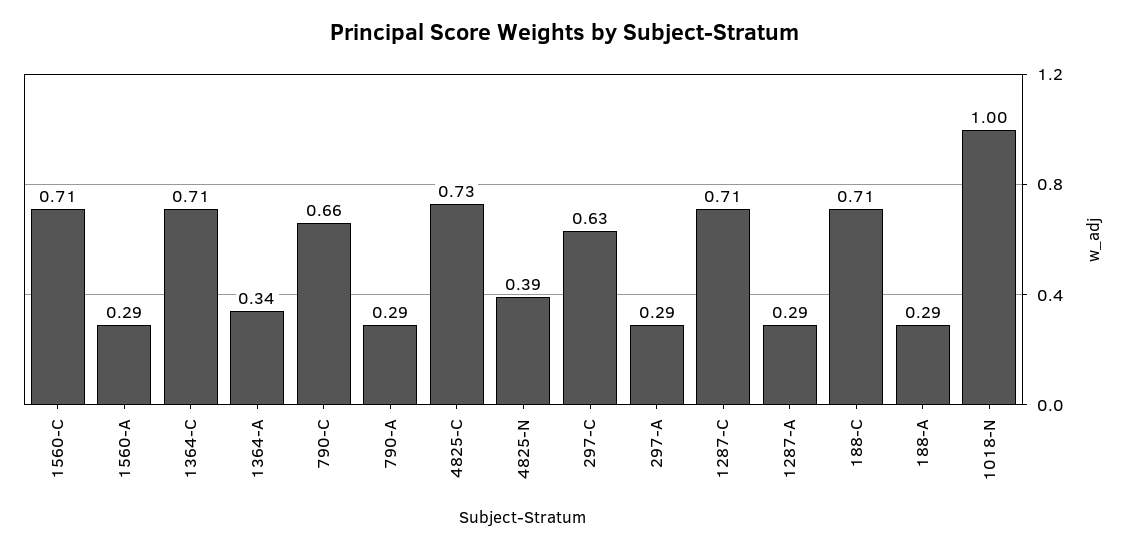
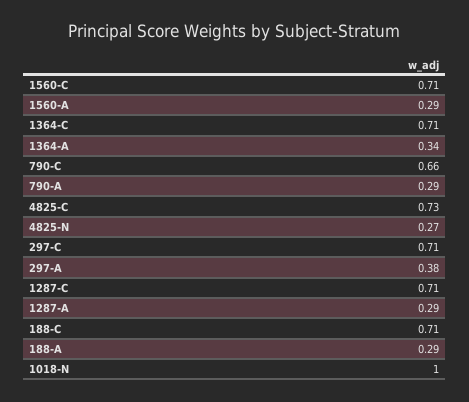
  {
    "1560-C": 0.71,
    "1560-A": 0.29,
    "1364-C": 0.71,
    "1364-A": 0.34,
    "790-C": 0.66,
    "790-A": 0.29,
    "4825-C": 0.73,
-   "4825-N": 0.39,
+   "4825-N": 0.27,
-   "297-C": 0.63,
+   "297-C": 0.71,
-   "297-A": 0.29,
+   "297-A": 0.38,
    "1287-C": 0.71,
    "1287-A": 0.29,
    "188-C": 0.71,
    "188-A": 0.29,
    "1018-N": 1
  }

